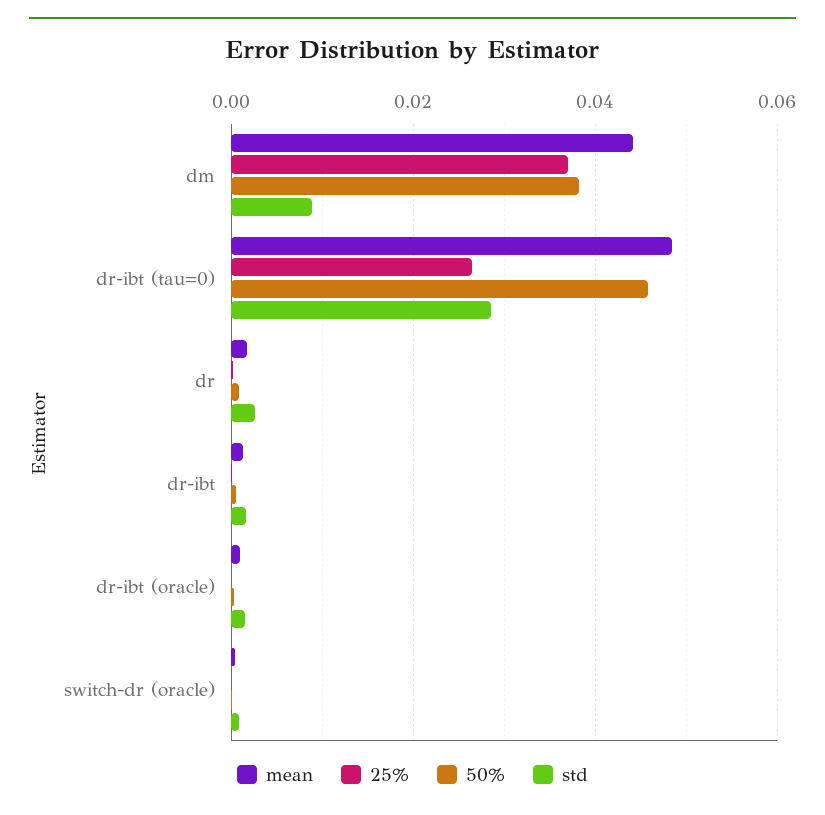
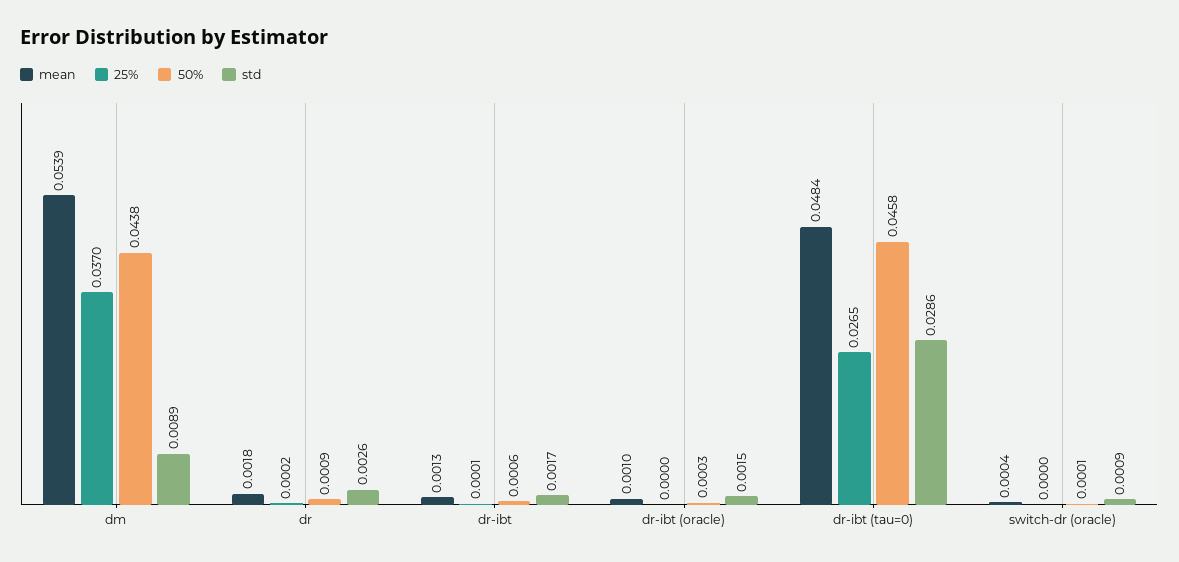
  {
    "mean": {
-     "dm": 0.044,
+     "dm": 0.0539,
      "dr-ibt (tau=0)": 0.0484,
      "dr": 0.0018,
      "dr-ibt": 0.0013,
      "dr-ibt (oracle)": 0.001,
      "switch-dr (oracle)": 0.0004
    },
    "25%": {
      "dm": 0.037,
      "dr-ibt (tau=0)": 0.0265,
      "dr": 0.0002,
      "dr-ibt": 0.0001,
      "dr-ibt (oracle)": 0,
      "switch-dr (oracle)": 0
    },
    "50%": {
-     "dm": 0.038,
+     "dm": 0.0438,
      "dr-ibt (tau=0)": 0.0458,
      "dr": 0.0009,
      "dr-ibt": 0.0006,
      "dr-ibt (oracle)": 0.0003,
      "switch-dr (oracle)": 0.0001
    },
    "std": {
      "dm": 0.0089,
      "dr-ibt (tau=0)": 0.0286,
      "dr": 0.0026,
      "dr-ibt": 0.0017,
      "dr-ibt (oracle)": 0.0015,
      "switch-dr (oracle)": 0.0009
    }
  }

